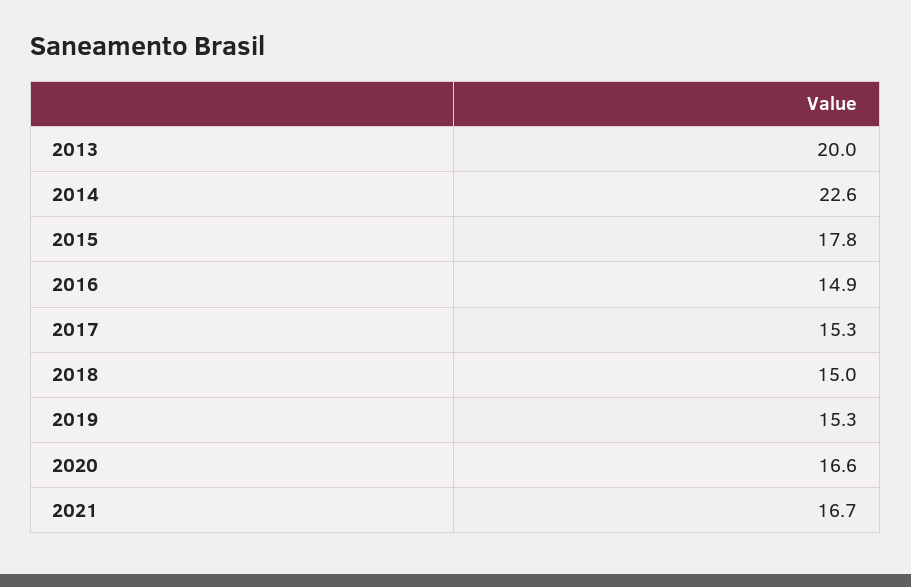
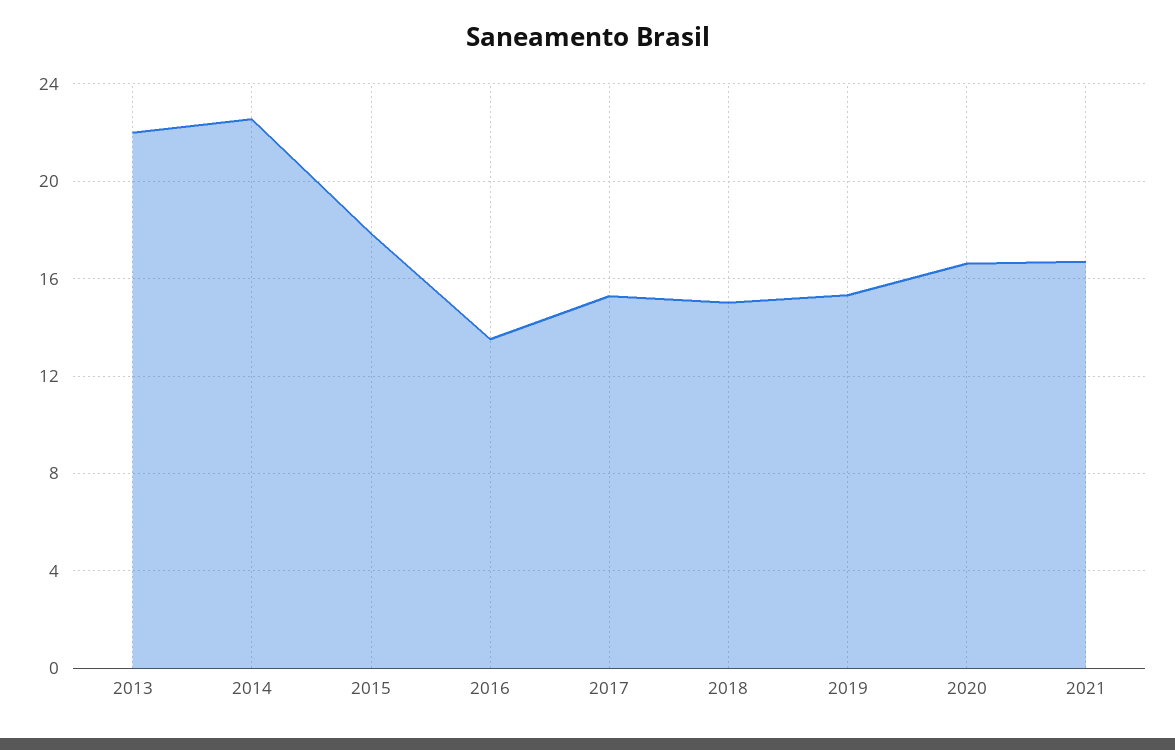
  {
-   "2013": 20,
+   "2013": 22,
    "2014": 22.6,
    "2015": 17.8,
-   "2016": 14.9,
+   "2016": 13.5,
    "2017": 15.3,
    "2018": 15,
    "2019": 15.3,
    "2020": 16.6,
    "2021": 16.7
  }

